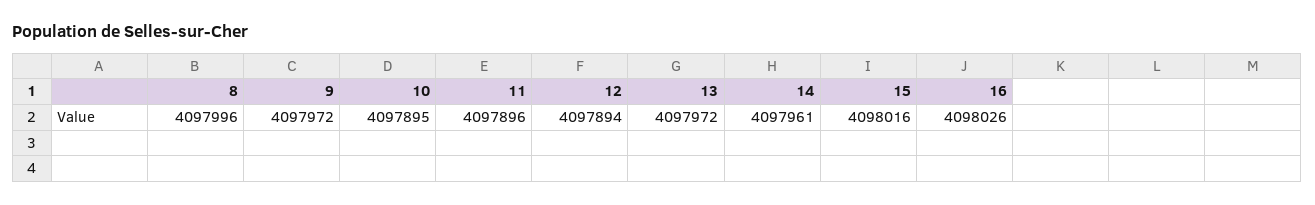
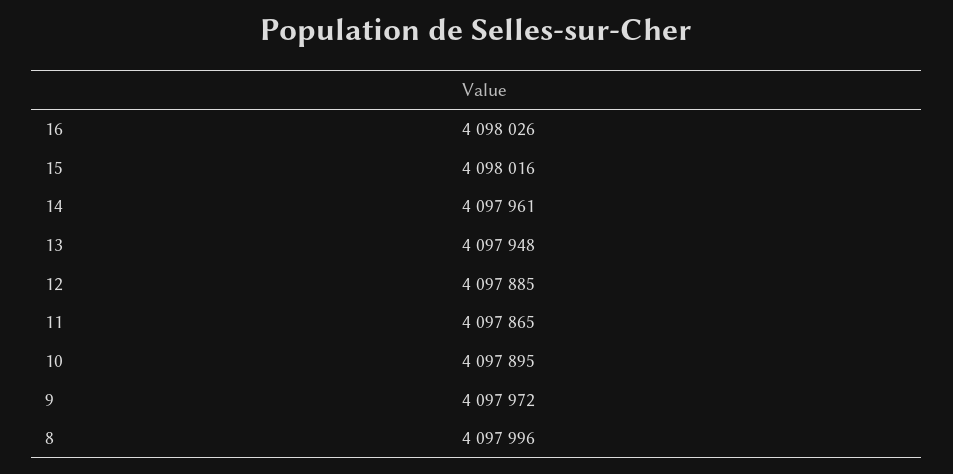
  {
    "8": 4097996,
    "9": 4097972,
    "10": 4097895,
-   "11": 4097896,
+   "11": 4097865,
-   "12": 4097894,
+   "12": 4097885,
-   "13": 4097972,
+   "13": 4097948,
    "14": 4097961,
    "15": 4098016,
    "16": 4098026
  }

